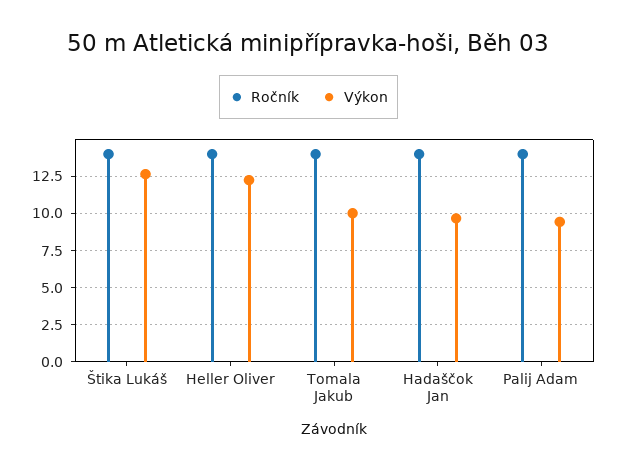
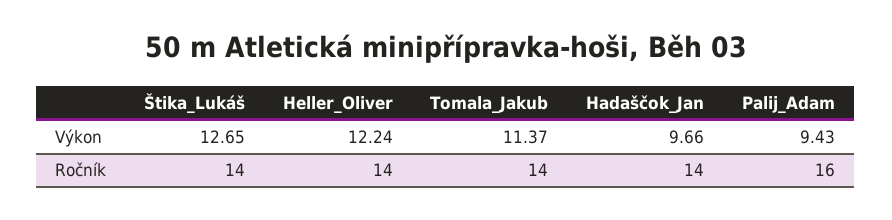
  {
    "Ročník": {
      "Štika Lukáš": 14,
      "Heller Oliver": 14,
      "Tomala Jakub": 14,
      "Hadaščok Jan": 14,
-     "Palij Adam": 14
+     "Palij Adam": 16
    },
    "Výkon": {
      "Štika Lukáš": 12.65,
      "Heller Oliver": 12.24,
-     "Tomala Jakub": 10,
+     "Tomala Jakub": 11.37,
      "Hadaščok Jan": 9.66,
      "Palij Adam": 9.43
    }
  }

